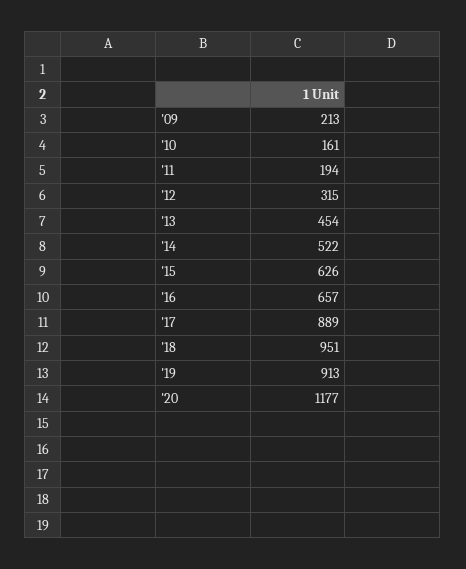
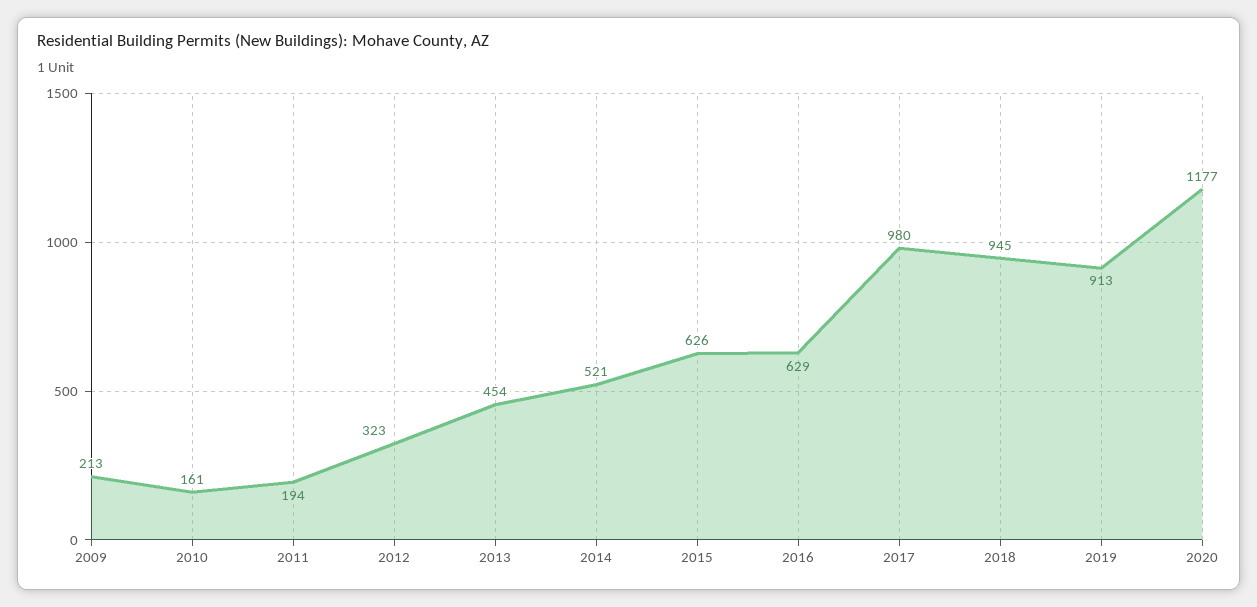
  {
    "'09": 213,
    "'10": 161,
    "'11": 194,
-   "'12": 315,
+   "'12": 323,
    "'13": 454,
-   "'14": 522,
+   "'14": 521,
    "'15": 626,
-   "'16": 657,
+   "'16": 629,
-   "'17": 889,
+   "'17": 980,
-   "'18": 951,
+   "'18": 945,
    "'19": 913,
    "'20": 1177
  }

